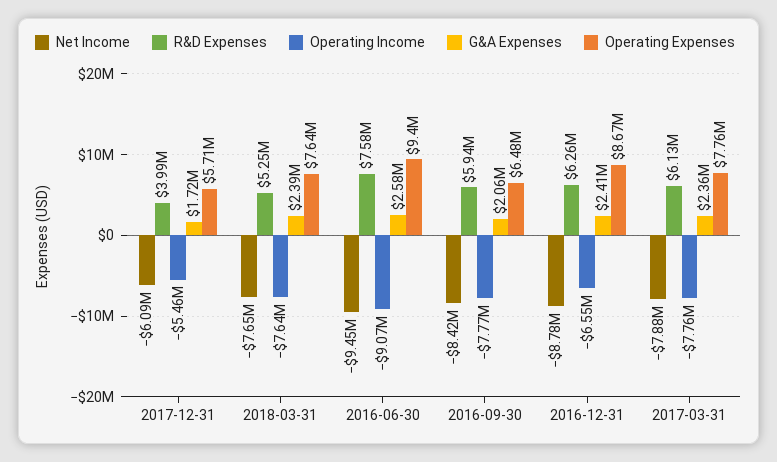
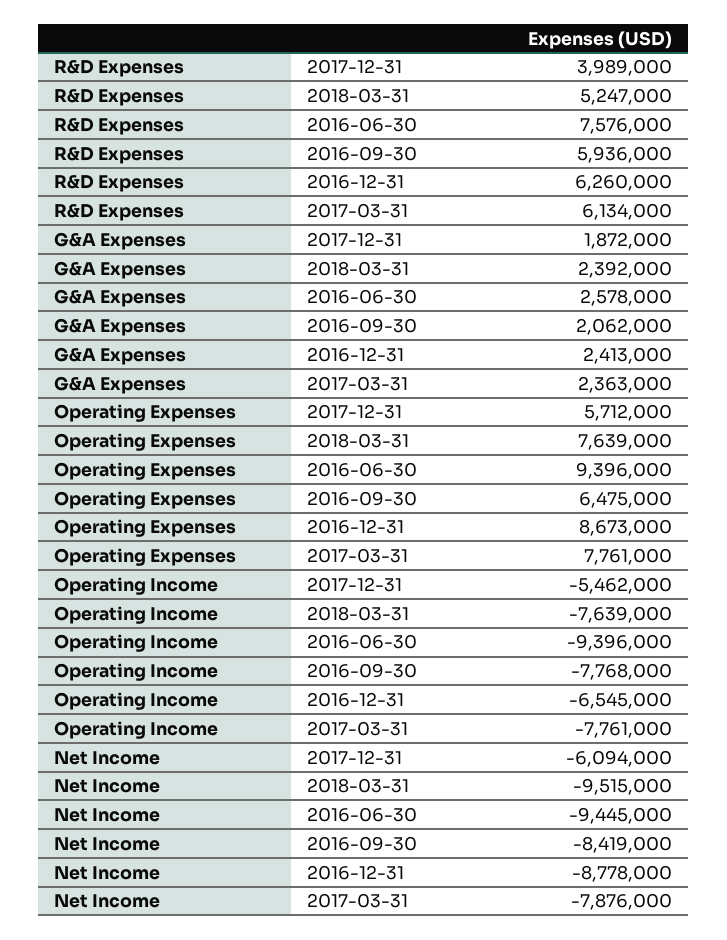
  {
    "Net Income": {
      "2017-12-31": -6094000,
-     "2018-03-31": -7650000,
+     "2018-03-31": -9515000,
      "2016-06-30": -9445000,
      "2016-09-30": -8419000,
      "2016-12-31": -8778000,
      "2017-03-31": -7876000
    },
    "R&D Expenses": {
      "2017-12-31": 3989000,
      "2018-03-31": 5247000,
      "2016-06-30": 7576000,
      "2016-09-30": 5936000,
      "2016-12-31": 6260000,
      "2017-03-31": 6134000
    },
    "Operating Income": {
      "2017-12-31": -5462000,
      "2018-03-31": -7639000,
-     "2016-06-30": -9070000,
+     "2016-06-30": -9396000,
      "2016-09-30": -7768000,
      "2016-12-31": -6545000,
      "2017-03-31": -7761000
    },
    "G&A Expenses": {
-     "2017-12-31": 1720000,
+     "2017-12-31": 1872000,
      "2018-03-31": 2392000,
      "2016-06-30": 2578000,
      "2016-09-30": 2062000,
      "2016-12-31": 2413000,
      "2017-03-31": 2363000
    },
    "Operating Expenses": {
      "2017-12-31": 5712000,
      "2018-03-31": 7639000,
      "2016-06-30": 9396000,
      "2016-09-30": 6475000,
      "2016-12-31": 8673000,
      "2017-03-31": 7761000
    }
  }

